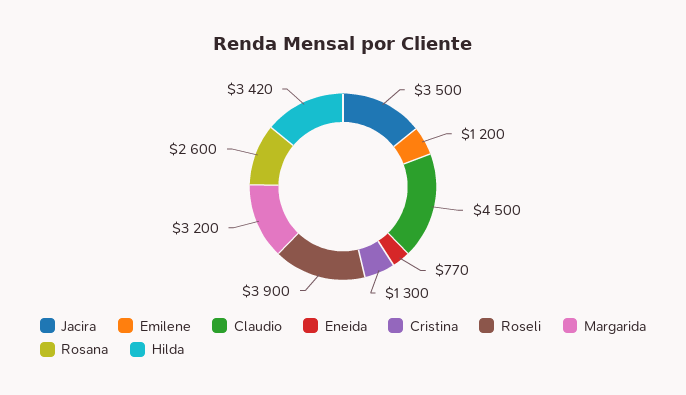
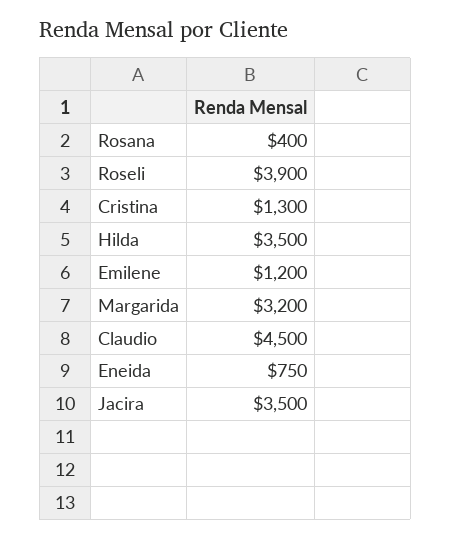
  {
    "Jacira": 3500,
    "Emilene": 1200,
    "Claudio": 4500,
-   "Eneida": 770,
+   "Eneida": 750,
    "Cristina": 1300,
    "Roseli": 3900,
    "Margarida": 3200,
-   "Rosana": 2600,
+   "Rosana": 400,
-   "Hilda": 3420
+   "Hilda": 3500
  }

